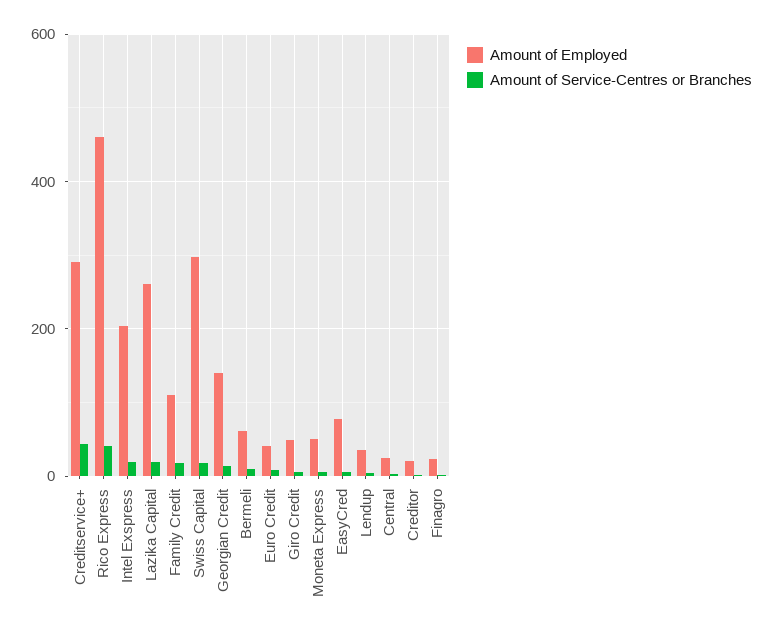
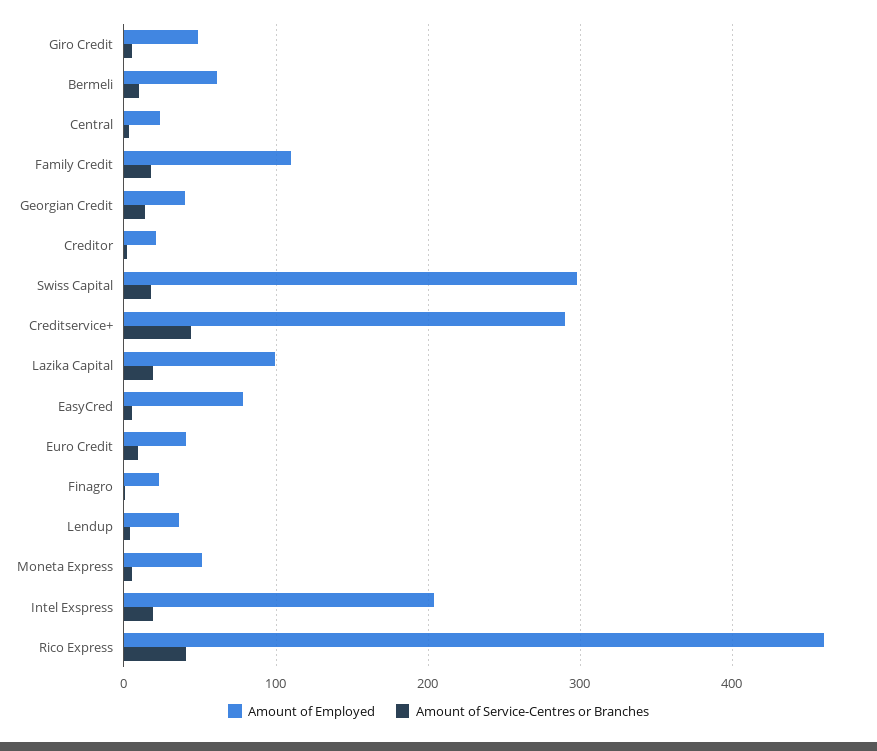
  {
    "Amount of Employed": {
      "Creditservice+": 290,
      "Rico Express": 460,
      "Intel Exspress": 200,
-     "Lazika Capital": 260,
+     "Lazika Capital": 100,
      "Family Credit": 110,
      "Swiss Capital": 300,
-     "Georgian Credit": 140,
+     "Georgian Credit": 40,
      "Bermeli": 60,
      "Euro Credit": 40,
      "Giro Credit": 50,
      "Moneta Express": 50,
      "EasyCred": 80,
      "Lendup": 40,
      "Central": 20,
      "Creditor": 20,
      "Finagro": 20
    },
    "Amount of Service-Centres or Branches": {
      "Creditservice+": 40,
      "Rico Express": 40,
      "Intel Exspress": 20,
      "Lazika Capital": 20,
      "Family Credit": 20,
      "Swiss Capital": 20,
      "Georgian Credit": 10,
      "Bermeli": 10,
      "Euro Credit": 10,
      "Giro Credit": 10,
      "Moneta Express": 10,
      "EasyCred": 10,
      "Lendup": 0,
      "Central": 0,
      "Creditor": 0,
      "Finagro": 0
    }
  }

